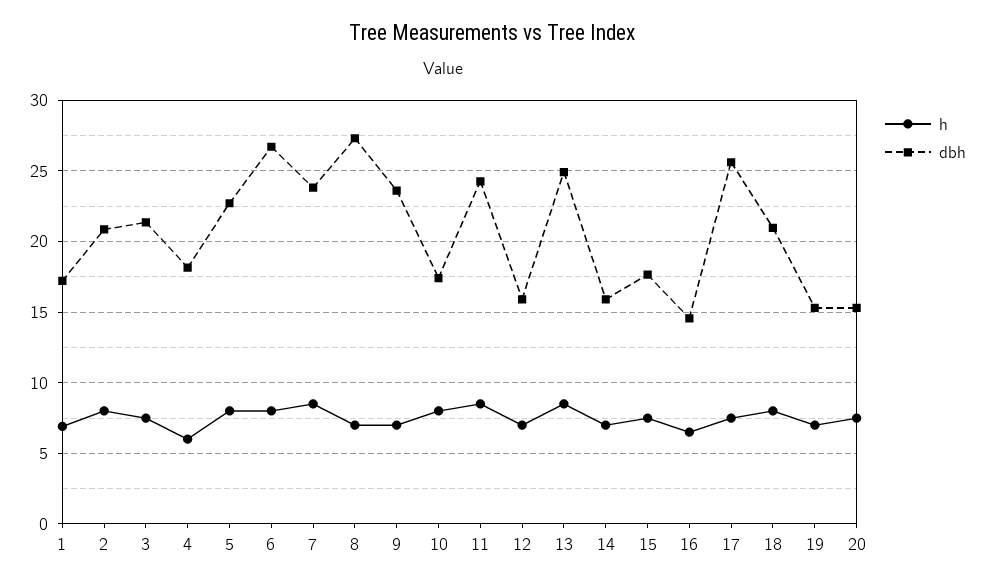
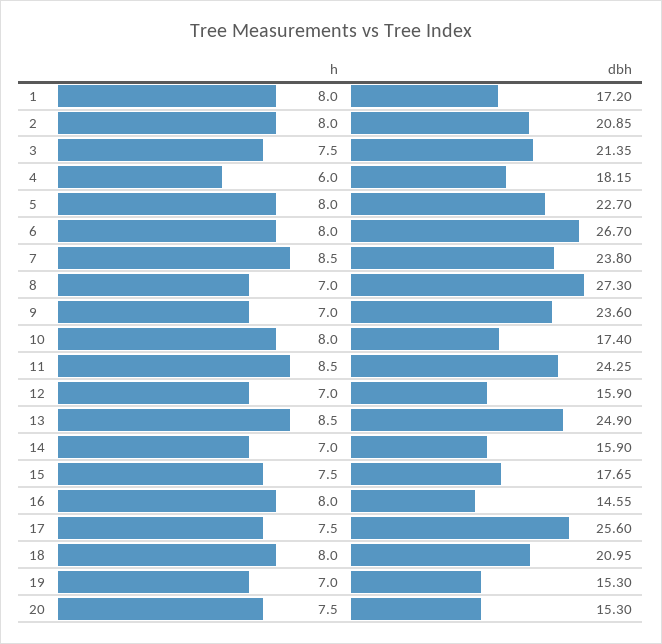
  {
    "h": {
-     "1": 7,
+     "1": 8,
      "2": 8,
      "3": 7.5,
      "4": 6,
      "5": 8,
      "6": 8,
      "7": 8.5,
      "8": 7,
      "9": 7,
      "10": 8,
      "11": 8.5,
      "12": 7,
      "13": 8.5,
      "14": 7,
      "15": 7.5,
-     "16": 6.5,
+     "16": 8,
      "17": 7.5,
      "18": 8,
      "19": 7,
      "20": 7.5
    },
    "dbh": {
      "1": 17.2,
      "2": 20.85,
      "3": 21.35,
      "4": 18.15,
      "5": 22.7,
      "6": 26.7,
      "7": 23.8,
      "8": 27.3,
      "9": 23.6,
      "10": 17.4,
      "11": 24.25,
      "12": 15.9,
      "13": 24.9,
      "14": 15.9,
      "15": 17.65,
      "16": 14.55,
      "17": 25.6,
      "18": 20.95,
      "19": 15.3,
      "20": 15.3
    }
  }

